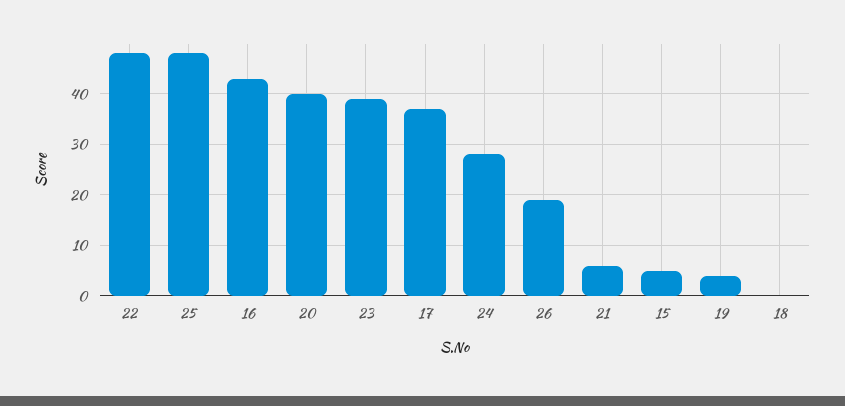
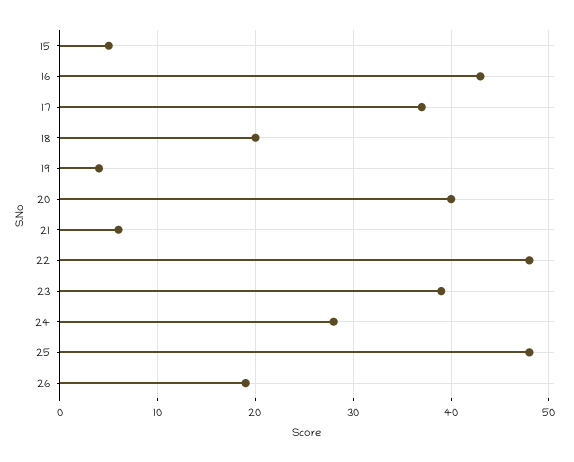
  {
    "22": 48,
    "25": 48,
    "16": 43,
    "20": 40,
    "23": 39,
    "17": 37,
    "24": 28,
    "26": 19,
    "21": 6,
    "15": 5,
    "19": 4,
-   "18": 0
+   "18": 20
  }

